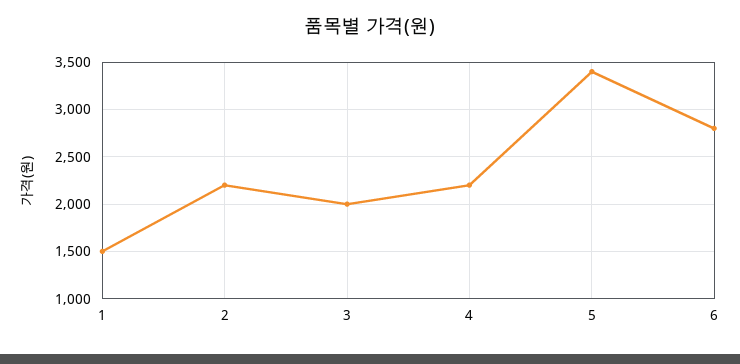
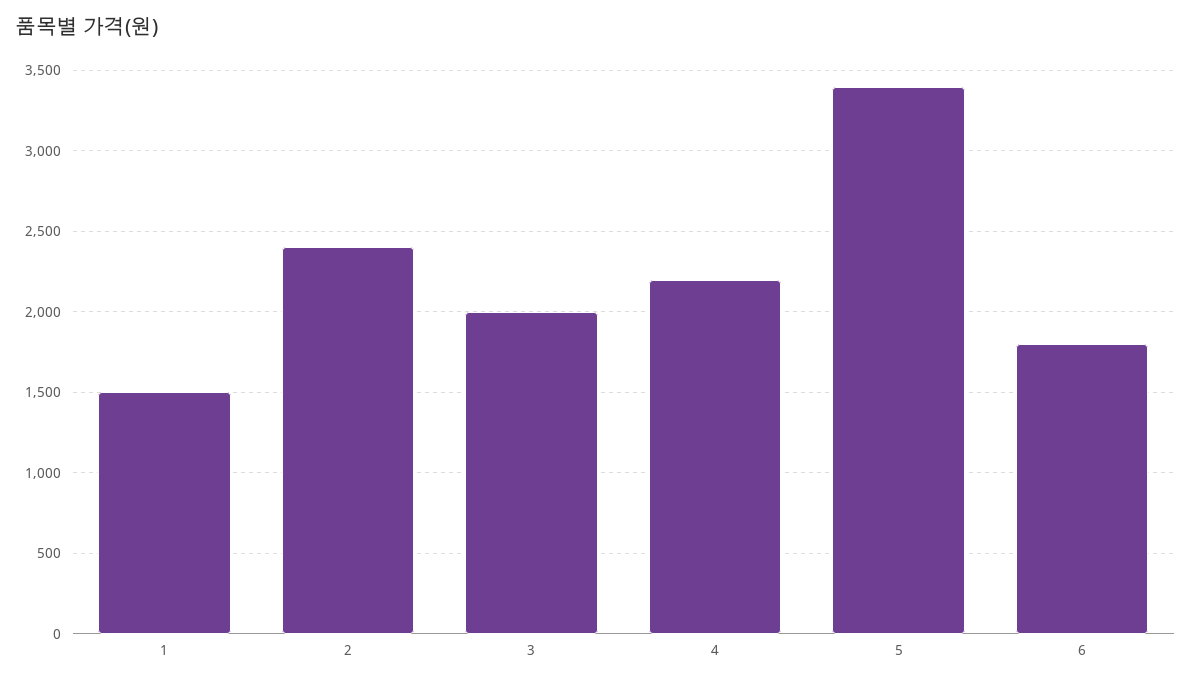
  {
    "1": 1500,
-   "2": 2200,
+   "2": 2400,
    "3": 2000,
    "4": 2200,
    "5": 3400,
-   "6": 2800
+   "6": 1800
  }

